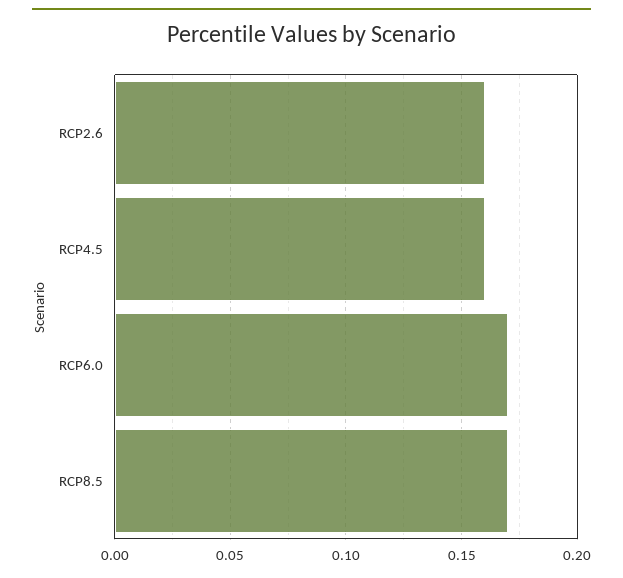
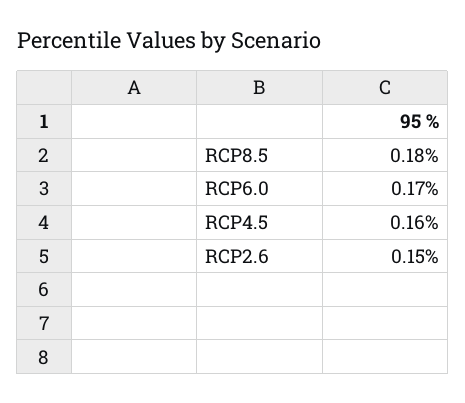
  {
-   "RCP2.6": 0.16,
+   "RCP2.6": 0.15,
    "RCP4.5": 0.16,
    "RCP6.0": 0.17,
-   "RCP8.5": 0.17
+   "RCP8.5": 0.18
  }

